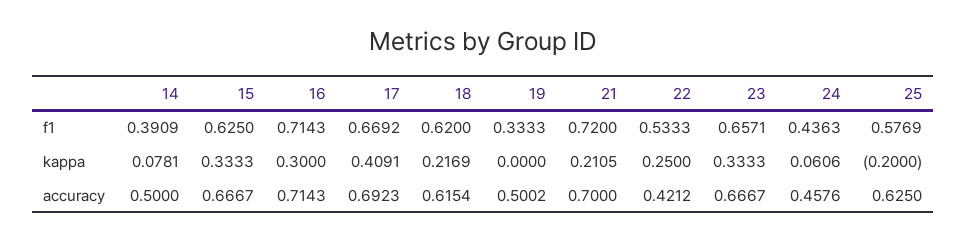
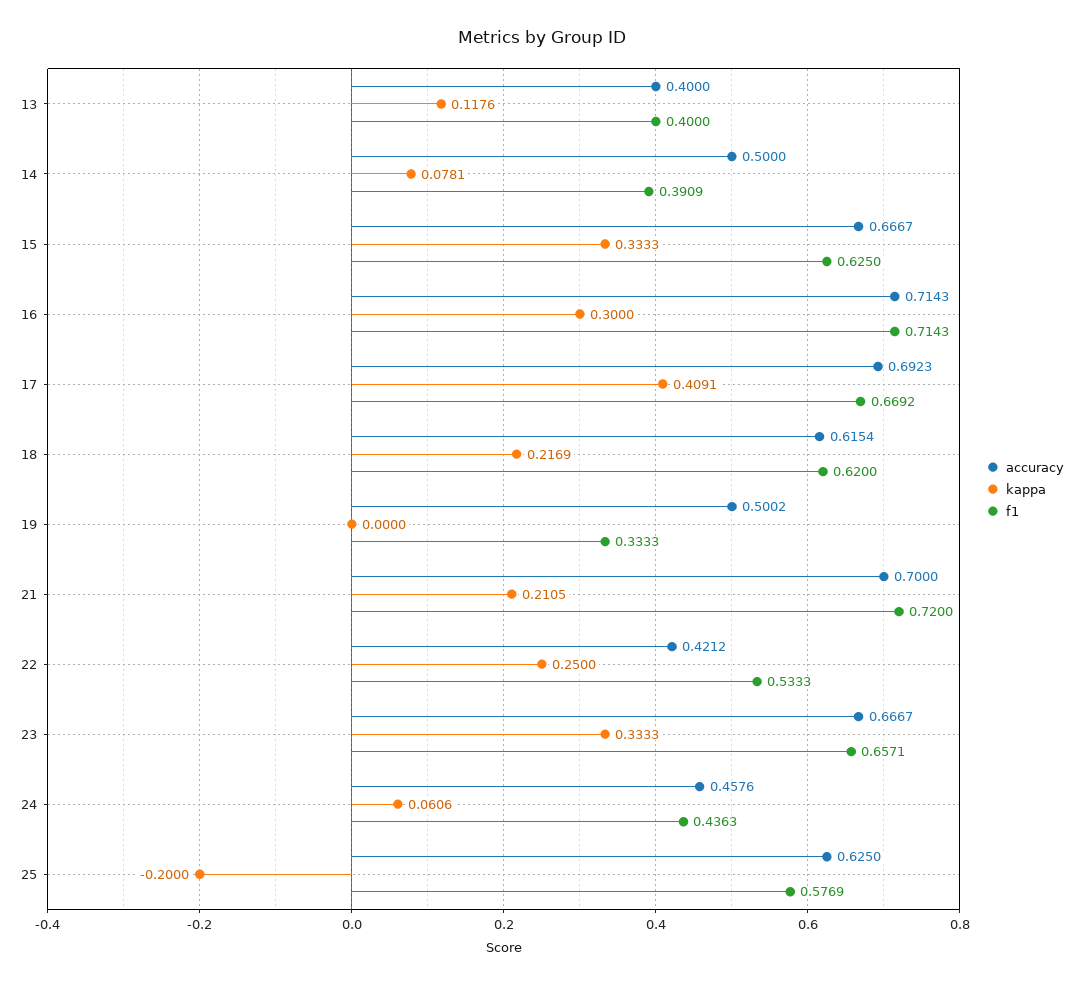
  {
    "f1": {
      "14": 0.3909,
      "15": 0.625,
      "16": 0.7143,
      "17": 0.6692,
      "18": 0.62,
      "19": 0.3333,
      "21": 0.72,
      "22": 0.5333,
      "23": 0.6571,
      "24": 0.4363,
-     "25": 0.5769
+     "25": 0.5769,
+     "13": 0.4
    },
    "kappa": {
      "14": 0.0781,
      "15": 0.3333,
      "16": 0.3,
      "17": 0.4091,
      "18": 0.2169,
      "19": 0,
      "21": 0.2105,
      "22": 0.25,
      "23": 0.3333,
      "24": 0.0606,
-     "25": -0.2
+     "25": -0.2,
+     "13": 0.1176
    },
    "accuracy": {
      "14": 0.5,
      "15": 0.6667,
      "16": 0.7143,
      "17": 0.6923,
      "18": 0.6154,
      "19": 0.5002,
      "21": 0.7,
      "22": 0.4212,
      "23": 0.6667,
      "24": 0.4576,
-     "25": 0.625
+     "25": 0.625,
+     "13": 0.4
    }
  }

